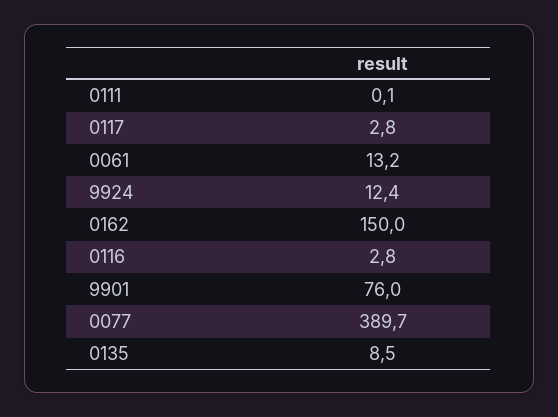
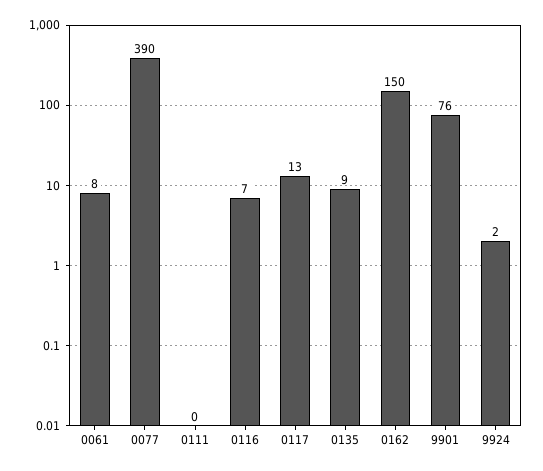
  {
    "0111": 0.1,
-   "0117": 2.8,
+   "0117": 13,
-   "0061": 13.2,
+   "0061": 8,
-   "9924": 12.4,
+   "9924": 2,
    "0162": 150,
-   "0116": 2.8,
+   "0116": 7,
    "9901": 76,
    "0077": 389.7,
    "0135": 8.5
  }

